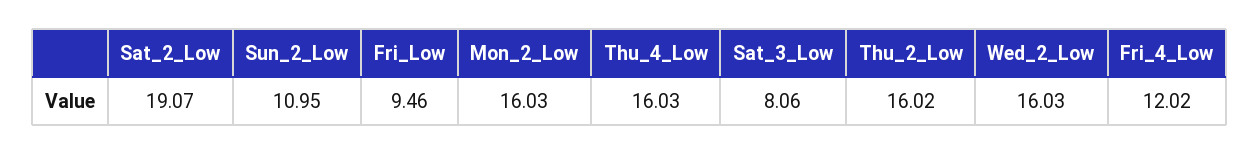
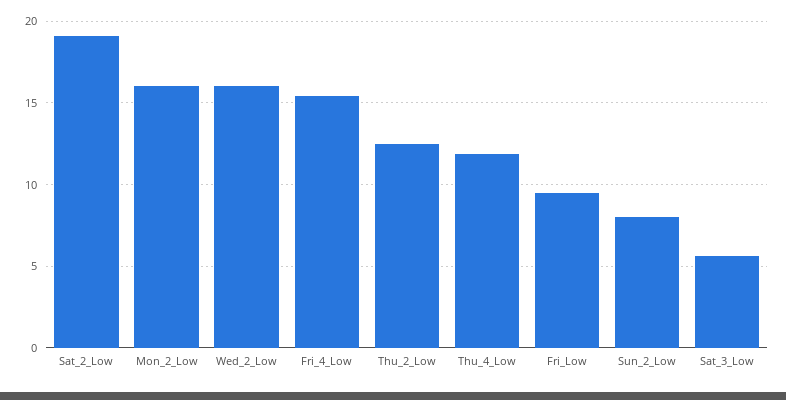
  {
    "Sat_2_Low": 19.07,
-   "Sun_2_Low": 10.95,
+   "Sun_2_Low": 8,
    "Fri_Low": 9.46,
    "Mon_2_Low": 16.03,
-   "Thu_4_Low": 16.03,
+   "Thu_4_Low": 12,
-   "Sat_3_Low": 8.06,
+   "Sat_3_Low": 5.5,
-   "Thu_2_Low": 16.02,
+   "Thu_2_Low": 12.5,
    "Wed_2_Low": 16.03,
-   "Fri_4_Low": 12.02
+   "Fri_4_Low": 15.5
  }

